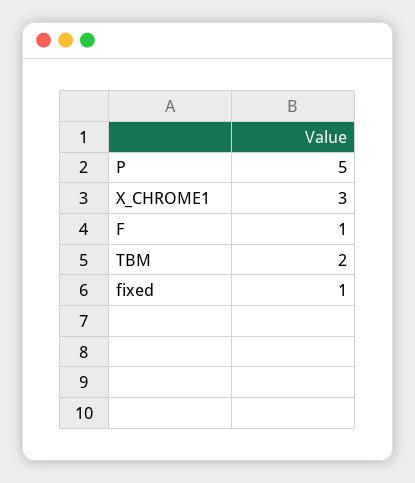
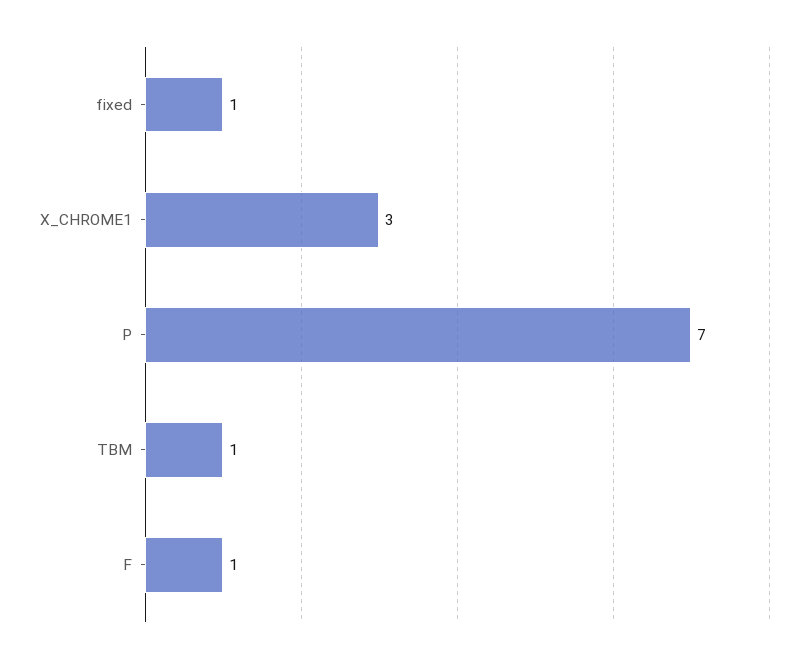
  {
-   "P": 5,
+   "P": 7,
    "X_CHROME1": 3,
    "F": 1,
-   "TBM": 2,
+   "TBM": 1,
    "fixed": 1
  }

